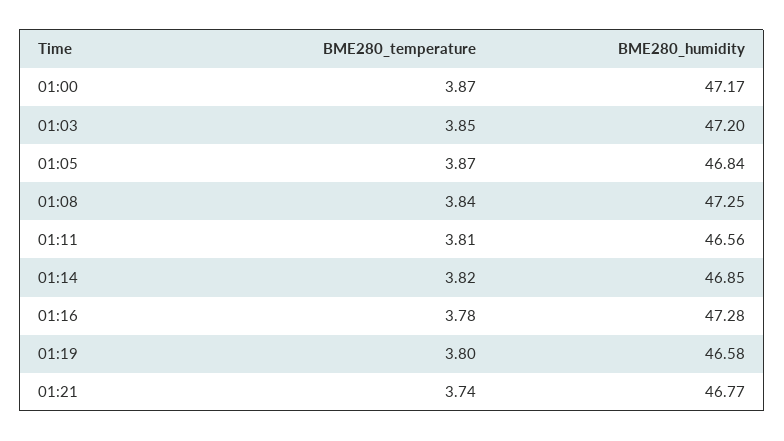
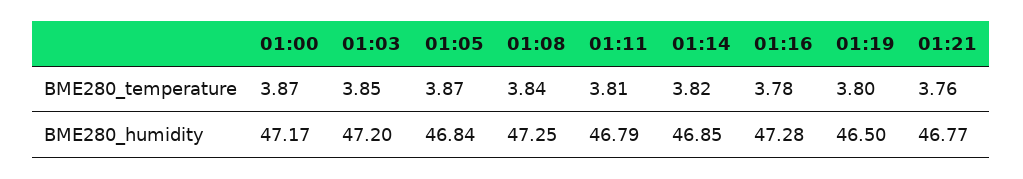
  {
    "BME280_temperature": {
      "01:00": 3.87,
      "01:03": 3.85,
      "01:05": 3.87,
      "01:08": 3.84,
      "01:11": 3.81,
      "01:14": 3.82,
      "01:16": 3.78,
      "01:19": 3.8,
-     "01:21": 3.74
+     "01:21": 3.76
    },
    "BME280_humidity": {
      "01:00": 47.17,
      "01:03": 47.2,
      "01:05": 46.84,
      "01:08": 47.25,
-     "01:11": 46.56,
+     "01:11": 46.79,
      "01:14": 46.85,
      "01:16": 47.28,
-     "01:19": 46.58,
+     "01:19": 46.5,
      "01:21": 46.77
    }
  }

